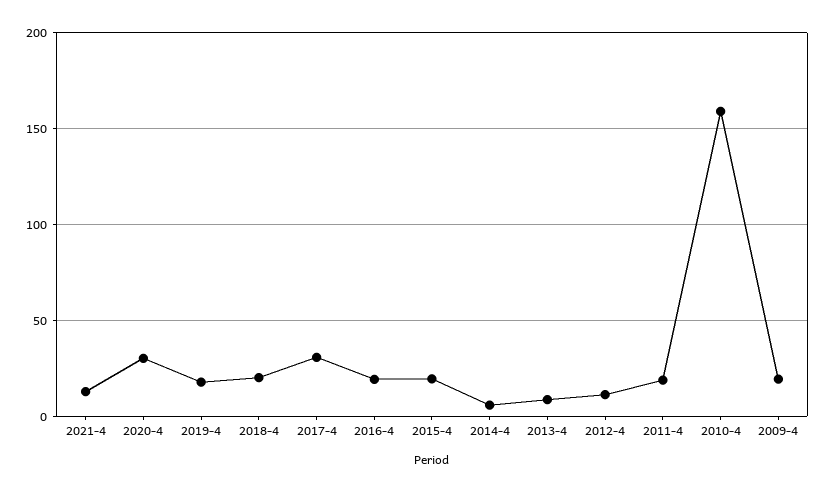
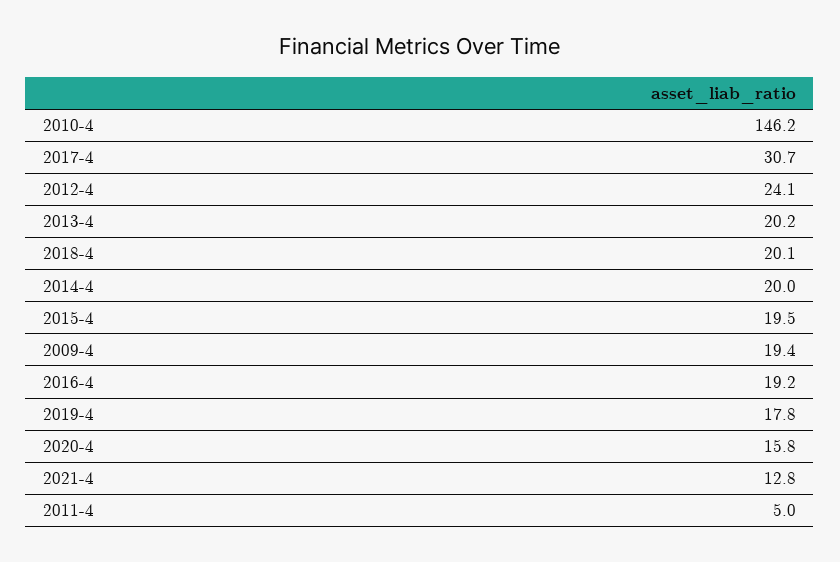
  {
    "2021-4": 12.8,
-   "2020-4": 30,
+   "2020-4": 15.8,
    "2019-4": 17.8,
    "2018-4": 20.1,
    "2017-4": 30.7,
    "2016-4": 19.2,
    "2015-4": 19.5,
-   "2014-4": 5,
+   "2014-4": 20,
-   "2013-4": 10,
+   "2013-4": 20.2,
-   "2012-4": 10,
+   "2012-4": 24.1,
-   "2011-4": 20,
+   "2011-4": 5,
-   "2010-4": 160,
+   "2010-4": 146.2,
    "2009-4": 19.4
  }

